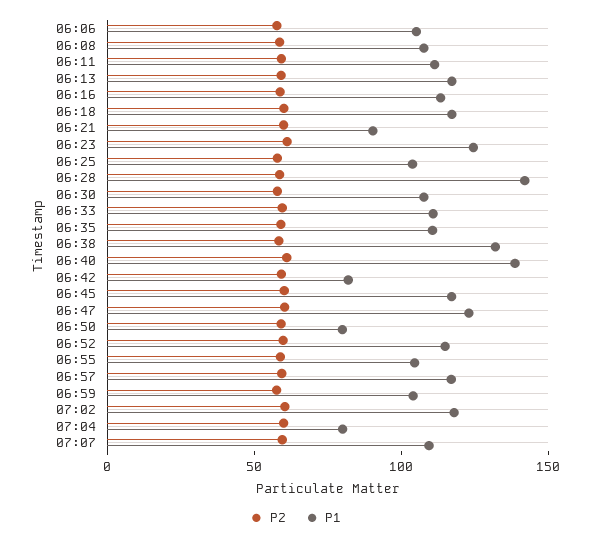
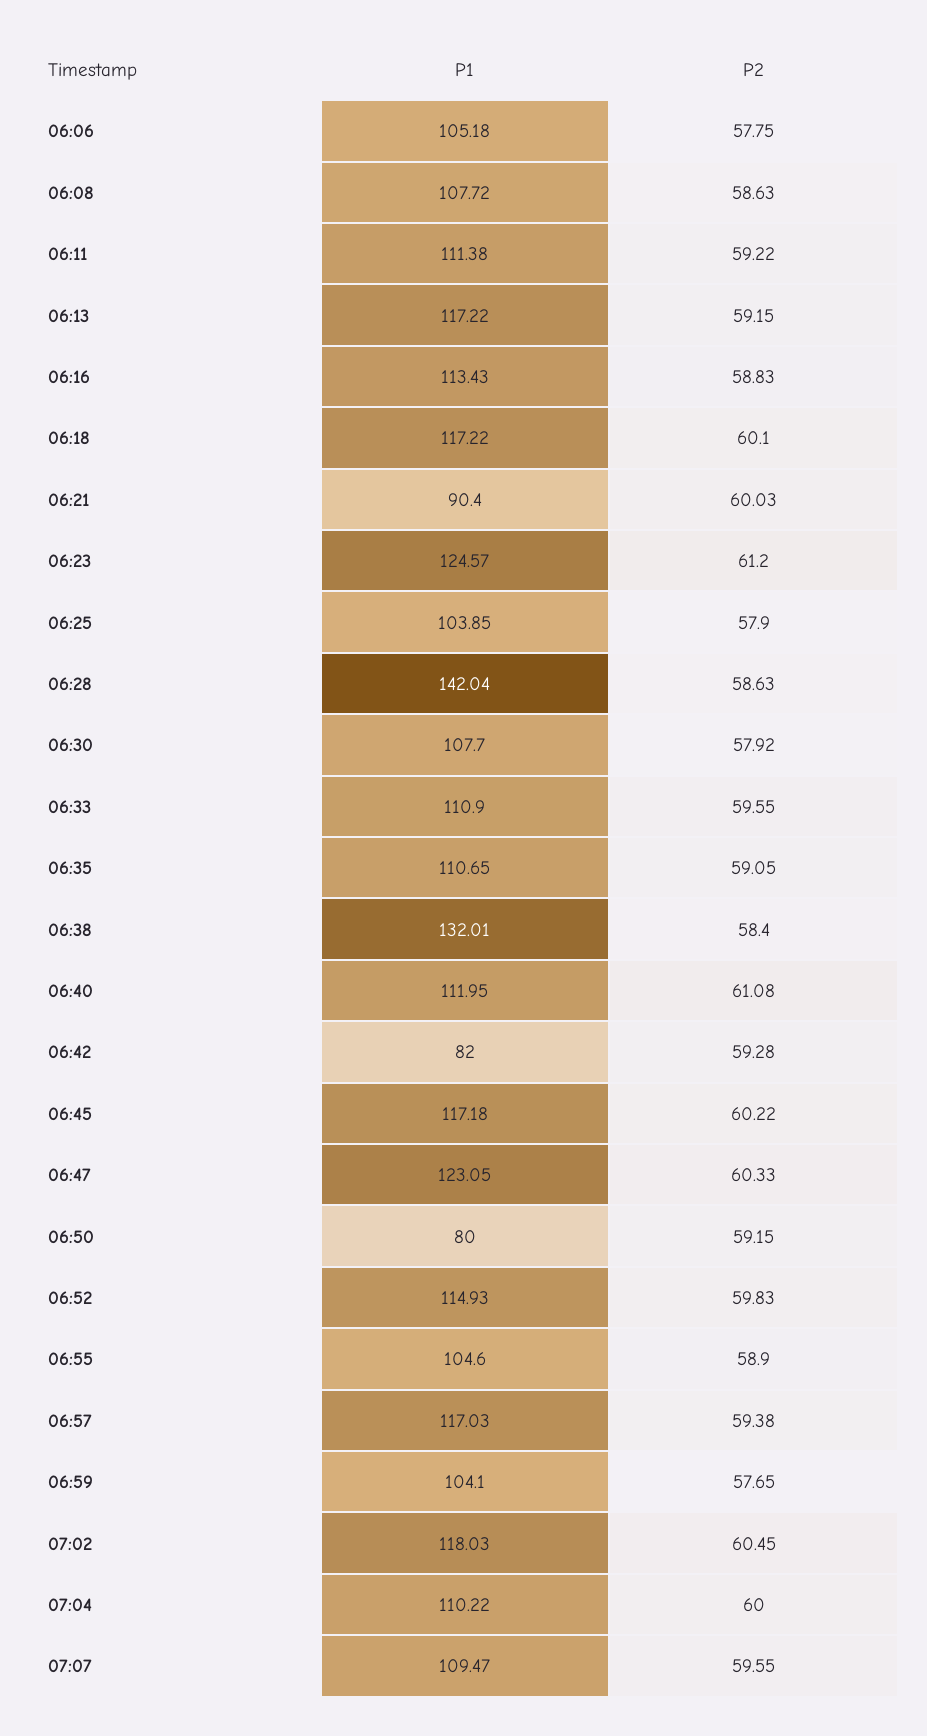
  {
    "P2": {
      "06:06": 57.75,
      "06:08": 58.63,
      "06:11": 59.22,
      "06:13": 59.15,
      "06:16": 58.83,
      "06:18": 60.1,
      "06:21": 60.03,
      "06:23": 61.2,
      "06:25": 57.9,
      "06:28": 58.63,
      "06:30": 57.92,
      "06:33": 59.55,
      "06:35": 59.05,
      "06:38": 58.4,
      "06:40": 61.08,
      "06:42": 59.28,
      "06:45": 60.22,
      "06:47": 60.33,
      "06:50": 59.15,
      "06:52": 59.83,
      "06:55": 58.9,
      "06:57": 59.38,
      "06:59": 57.65,
      "07:02": 60.45,
      "07:04": 60,
      "07:07": 59.55
    },
    "P1": {
      "06:06": 105.18,
      "06:08": 107.72,
      "06:11": 111.38,
      "06:13": 117.22,
      "06:16": 113.43,
      "06:18": 117.22,
      "06:21": 90.4,
      "06:23": 124.57,
      "06:25": 103.85,
      "06:28": 142.04,
      "06:30": 107.7,
      "06:33": 110.9,
      "06:35": 110.65,
      "06:38": 132.01,
-     "06:40": 140,
+     "06:40": 111.95,
      "06:42": 82,
      "06:45": 117.18,
      "06:47": 123.05,
      "06:50": 80,
      "06:52": 114.93,
      "06:55": 104.6,
      "06:57": 117.03,
      "06:59": 104.1,
      "07:02": 118.03,
-     "07:04": 80,
+     "07:04": 110.22,
      "07:07": 109.47
    }
  }

